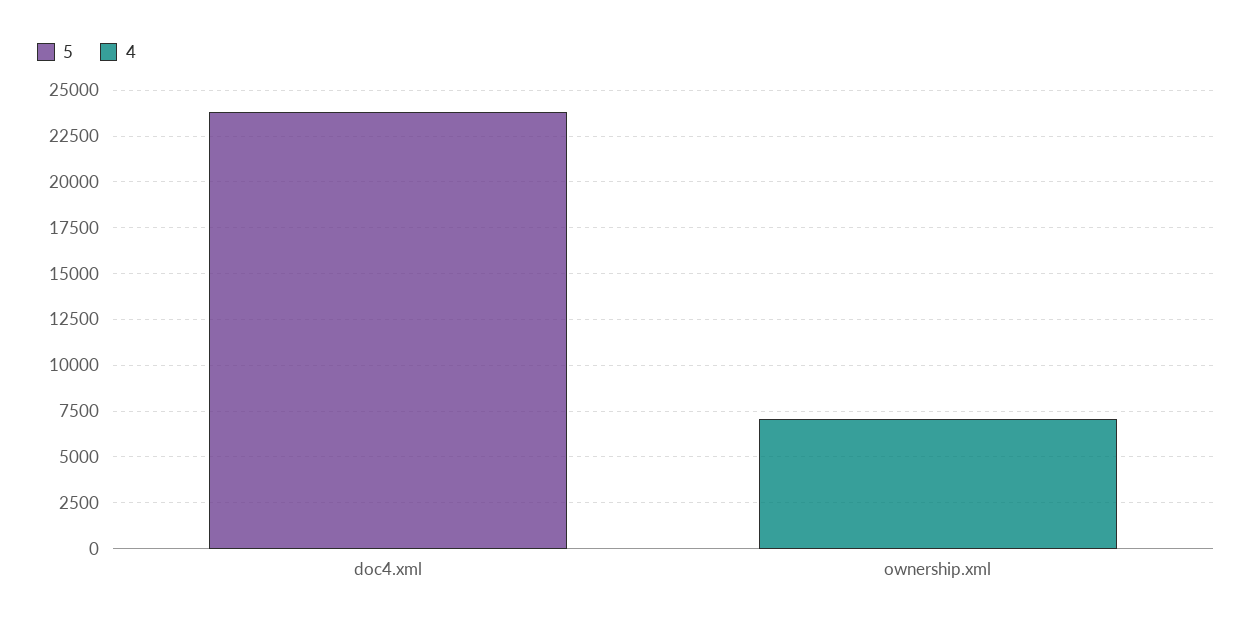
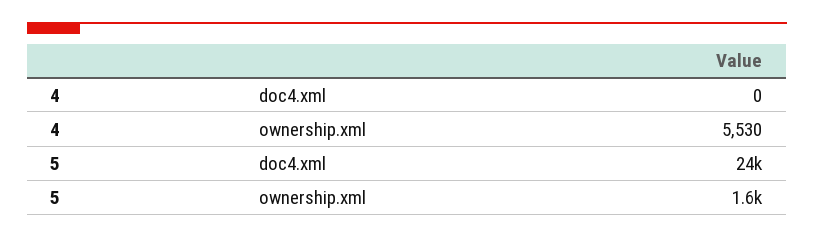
  {
    "5": {
      "doc4.xml": 24000,
-     "ownership.xml": 0
+     "ownership.xml": 1600
    },
    "4": {
      "doc4.xml": 0,
-     "ownership.xml": 7000
+     "ownership.xml": 5530
    }
  }

